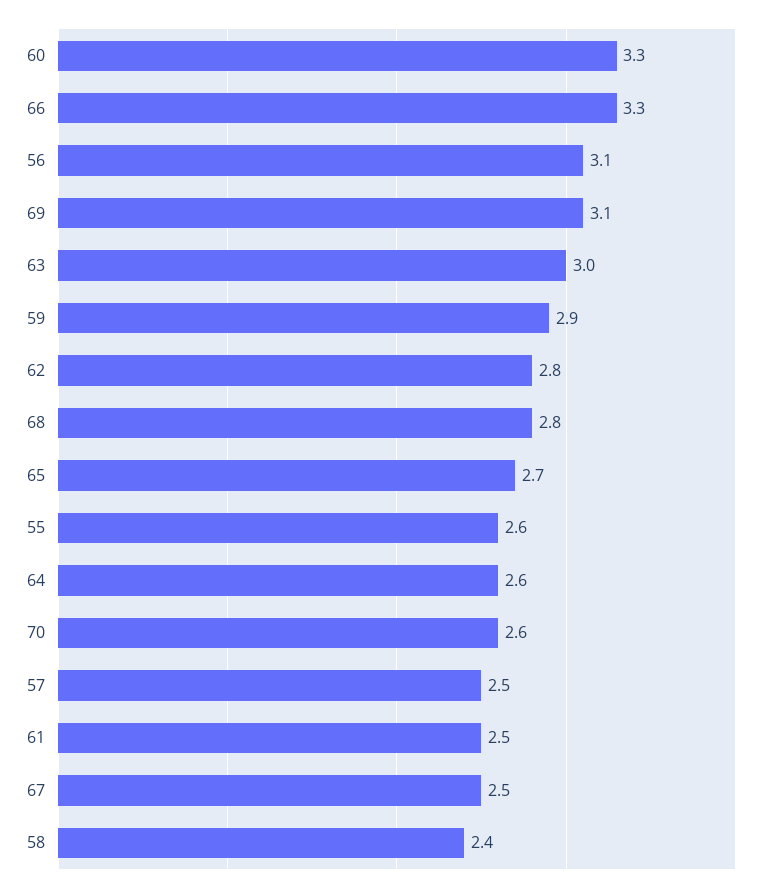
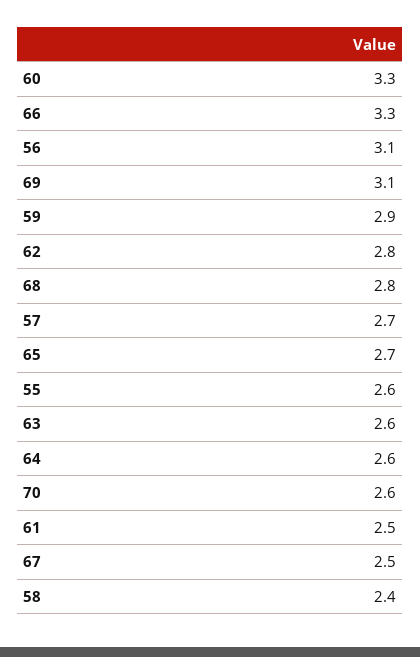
  {
    "60": 3.3,
    "66": 3.3,
    "56": 3.1,
    "69": 3.1,
-   "63": 3,
+   "63": 2.6,
    "59": 2.9,
    "62": 2.8,
    "68": 2.8,
    "65": 2.7,
    "55": 2.6,
    "64": 2.6,
    "70": 2.6,
-   "57": 2.5,
+   "57": 2.7,
    "61": 2.5,
    "67": 2.5,
    "58": 2.4
  }

